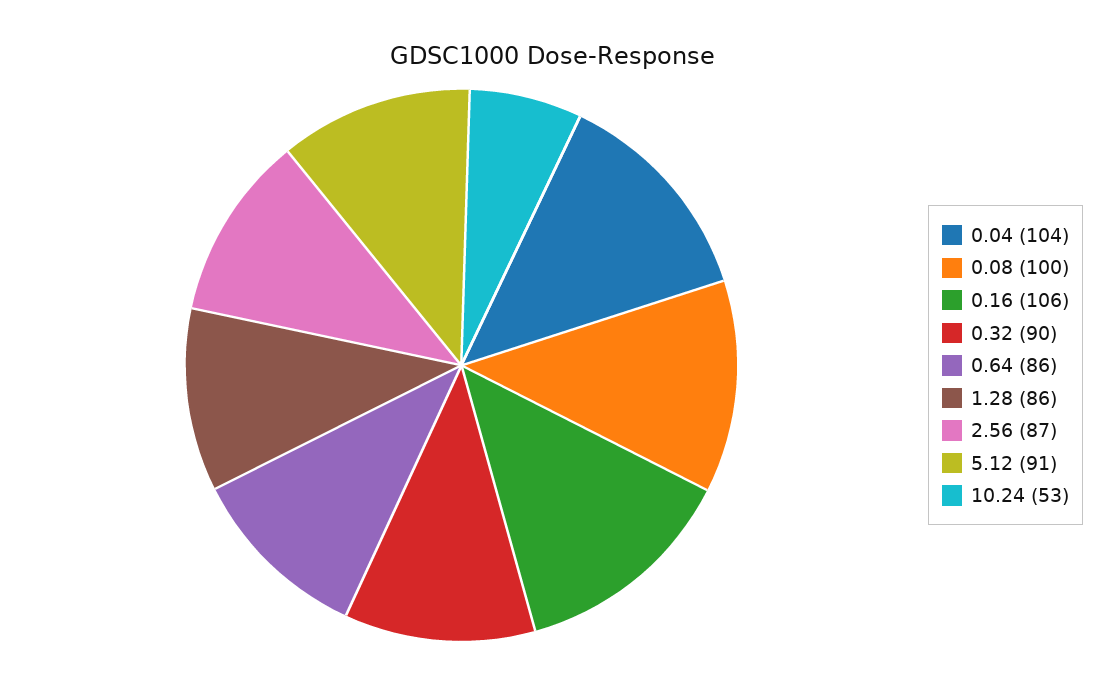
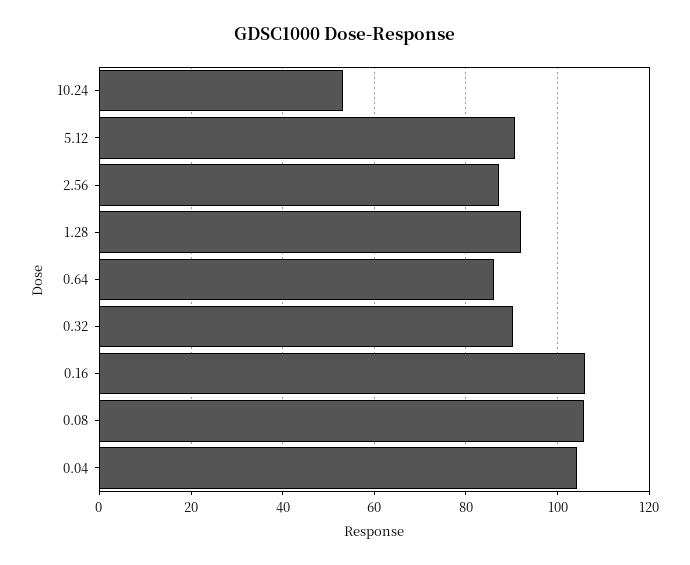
  {
    "0.04": 104,
-   "0.08": 100,
+   "0.08": 106,
    "0.16": 106,
    "0.32": 90,
    "0.64": 86,
-   "1.28": 86,
+   "1.28": 92,
    "2.56": 87,
    "5.12": 91,
    "10.24": 53
  }

